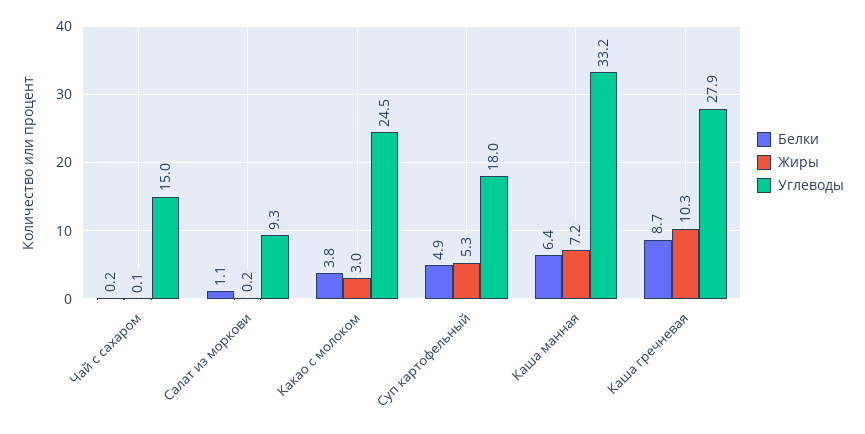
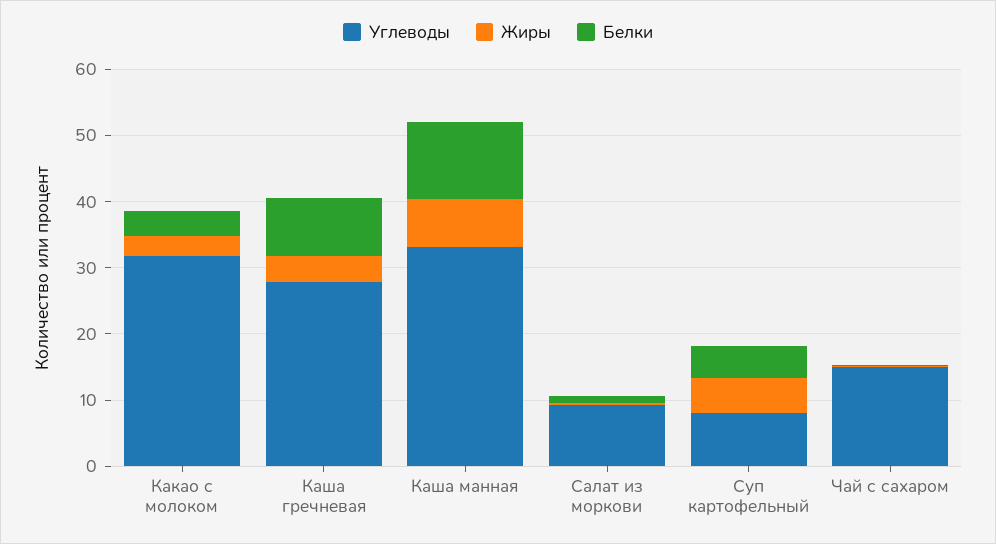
  {
    "Белки": {
      "Чай с сахаром": 0.2,
      "Салат из моркови": 1.1,
      "Какао с молоком": 3.8,
      "Суп картофельный": 4.9,
-     "Каша манная": 6.4,
+     "Каша манная": 12,
      "Каша гречневая": 8.7
    },
    "Жиры": {
      "Чай с сахаром": 0.1,
      "Салат из моркови": 0.2,
      "Какао с молоком": 3,
      "Суп картофельный": 5.3,
      "Каша манная": 7.2,
-     "Каша гречневая": 10.3
+     "Каша гречневая": 4
    },
    "Углеводы": {
      "Чай с сахаром": 15,
      "Салат из моркови": 9.3,
-     "Какао с молоком": 24.5,
+     "Какао с молоком": 32,
-     "Суп картофельный": 18,
+     "Суп картофельный": 8,
      "Каша манная": 33.2,
      "Каша гречневая": 27.9
    }
  }

